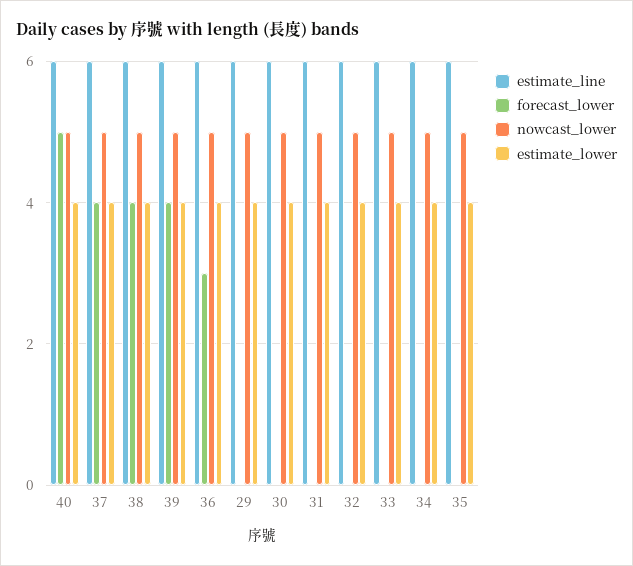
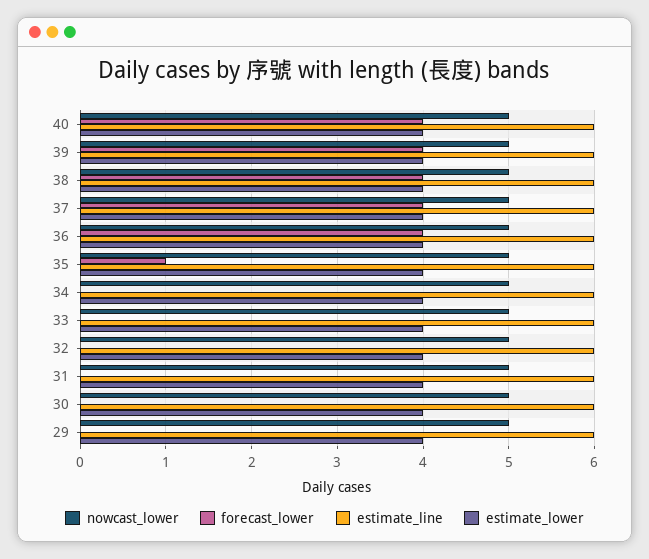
  {
    "estimate_line": {
      "40": 6,
      "37": 6,
      "38": 6,
      "39": 6,
      "36": 6,
      "29": 6,
      "30": 6,
      "31": 6,
      "32": 6,
      "33": 6,
      "34": 6,
      "35": 6
    },
    "forecast_lower": {
-     "40": 5,
+     "40": 4,
      "37": 4,
      "38": 4,
      "39": 4,
-     "36": 3,
+     "36": 4,
      "29": 0,
      "30": 0,
      "31": 0,
      "32": 0,
      "33": 0,
      "34": 0,
-     "35": 0
+     "35": 1
    },
    "nowcast_lower": {
      "40": 5,
      "37": 5,
      "38": 5,
      "39": 5,
      "36": 5,
      "29": 5,
      "30": 5,
      "31": 5,
      "32": 5,
      "33": 5,
      "34": 5,
      "35": 5
    },
    "estimate_lower": {
      "40": 4,
      "37": 4,
      "38": 4,
      "39": 4,
      "36": 4,
      "29": 4,
      "30": 4,
      "31": 4,
      "32": 4,
      "33": 4,
      "34": 4,
      "35": 4
    }
  }

